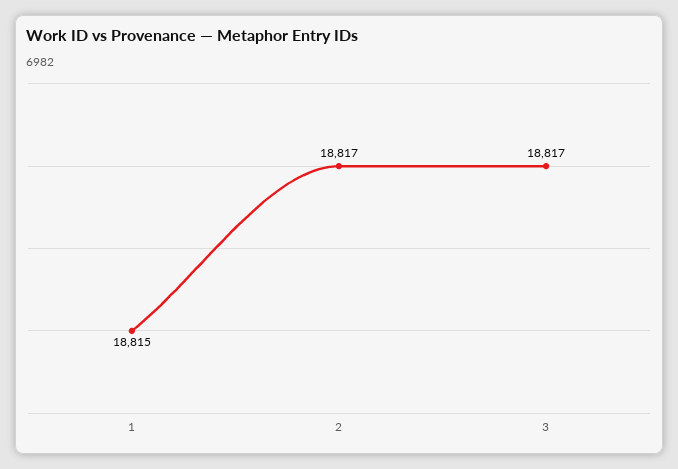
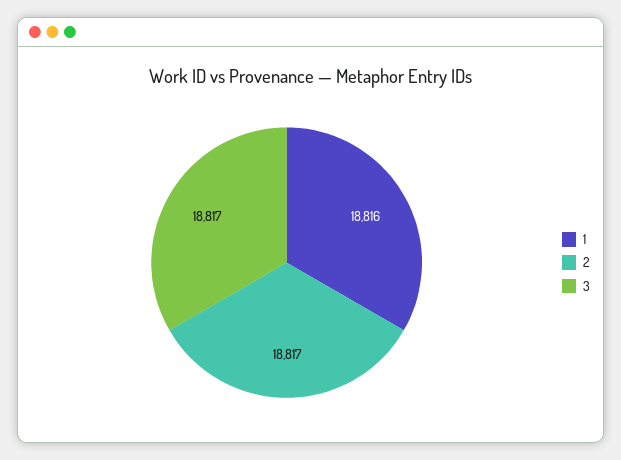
  {
-   "1": 18815,
+   "1": 18816,
    "2": 18817,
    "3": 18817
  }

